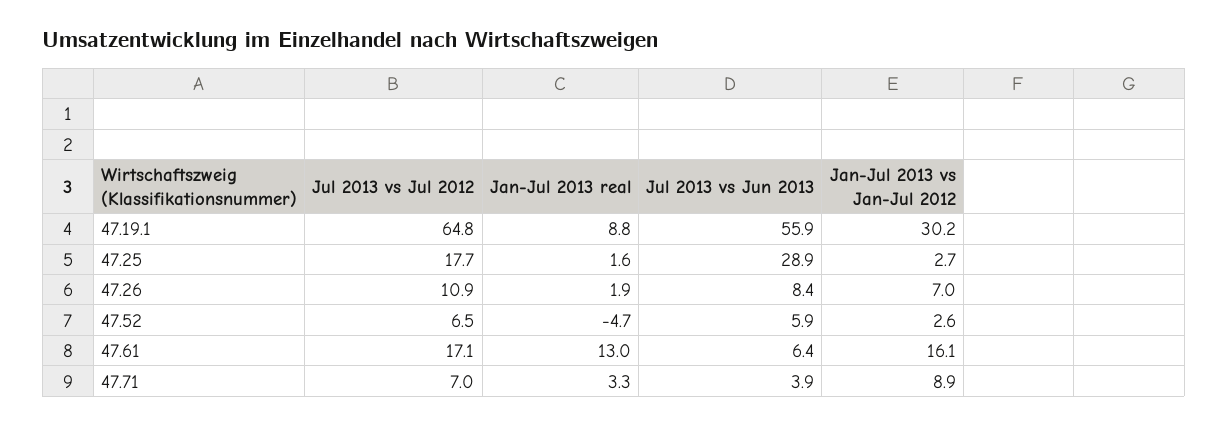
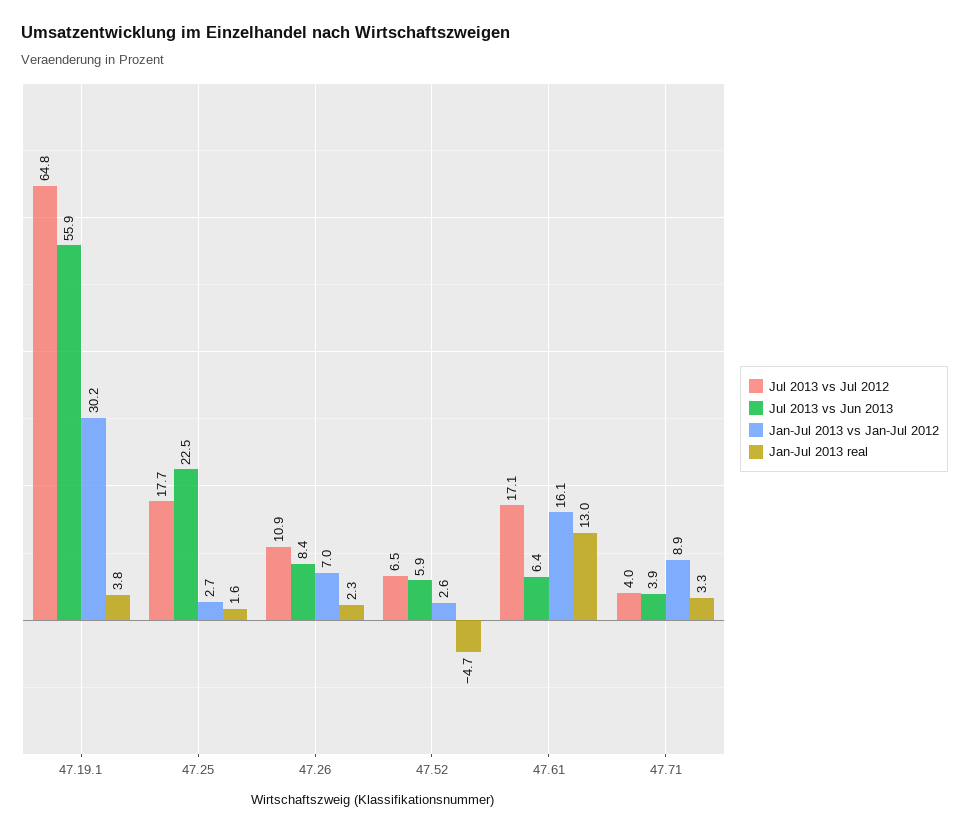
  {
    "Jul 2013 vs Jul 2012": {
      "47.19.1": 64.8,
      "47.25": 17.7,
      "47.26": 10.9,
      "47.52": 6.5,
      "47.61": 17.1,
-     "47.71": 7
+     "47.71": 4
    },
    "Jan-Jul 2013 real": {
-     "47.19.1": 8.8,
+     "47.19.1": 3.8,
      "47.25": 1.6,
-     "47.26": 1.9,
+     "47.26": 2.3,
      "47.52": -4.7,
      "47.61": 13,
      "47.71": 3.3
    },
    "Jul 2013 vs Jun 2013": {
      "47.19.1": 55.9,
-     "47.25": 28.9,
+     "47.25": 22.5,
      "47.26": 8.4,
      "47.52": 5.9,
      "47.61": 6.4,
      "47.71": 3.9
    },
    "Jan-Jul 2013 vs Jan-Jul 2012": {
      "47.19.1": 30.2,
      "47.25": 2.7,
      "47.26": 7,
      "47.52": 2.6,
      "47.61": 16.1,
      "47.71": 8.9
    }
  }

